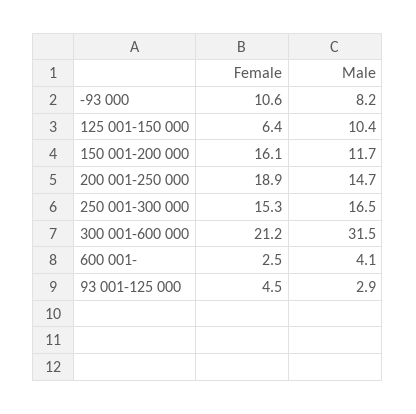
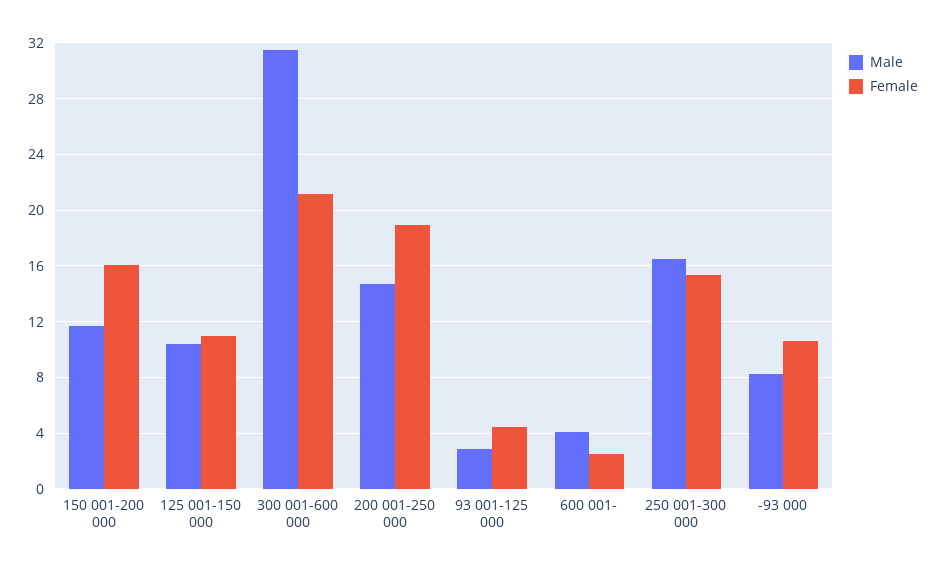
  {
    "Female": {
      "-93 000": 10.6,
-     "125 001-150 000": 6.4,
+     "125 001-150 000": 11,
      "150 001-200 000": 16.1,
      "200 001-250 000": 18.9,
      "250 001-300 000": 15.3,
      "300 001-600 000": 21.2,
      "600 001-": 2.5,
      "93 001-125 000": 4.5
    },
    "Male": {
      "-93 000": 8.2,
      "125 001-150 000": 10.4,
      "150 001-200 000": 11.7,
      "200 001-250 000": 14.7,
      "250 001-300 000": 16.5,
      "300 001-600 000": 31.5,
      "600 001-": 4.1,
      "93 001-125 000": 2.9
    }
  }

